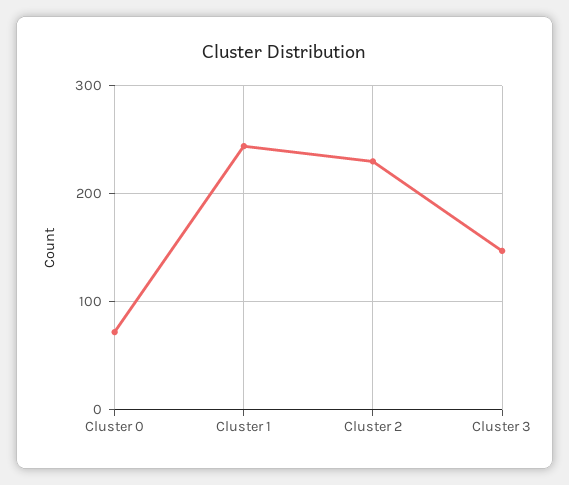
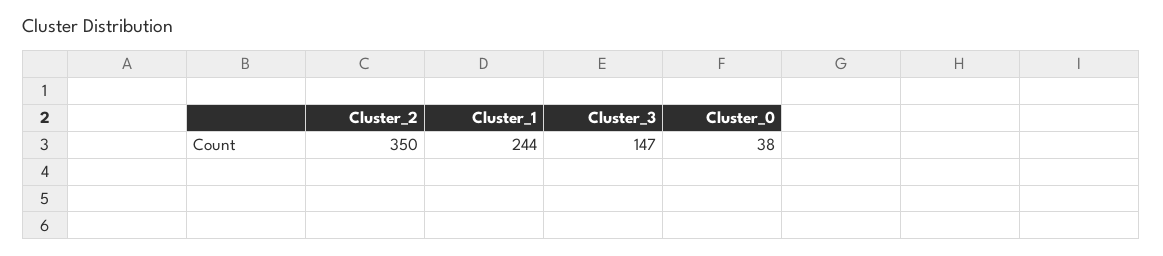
  {
-   "Cluster 0": 70,
+   "Cluster 0": 38,
    "Cluster 1": 244,
-   "Cluster 2": 230,
+   "Cluster 2": 350,
    "Cluster 3": 147
  }

